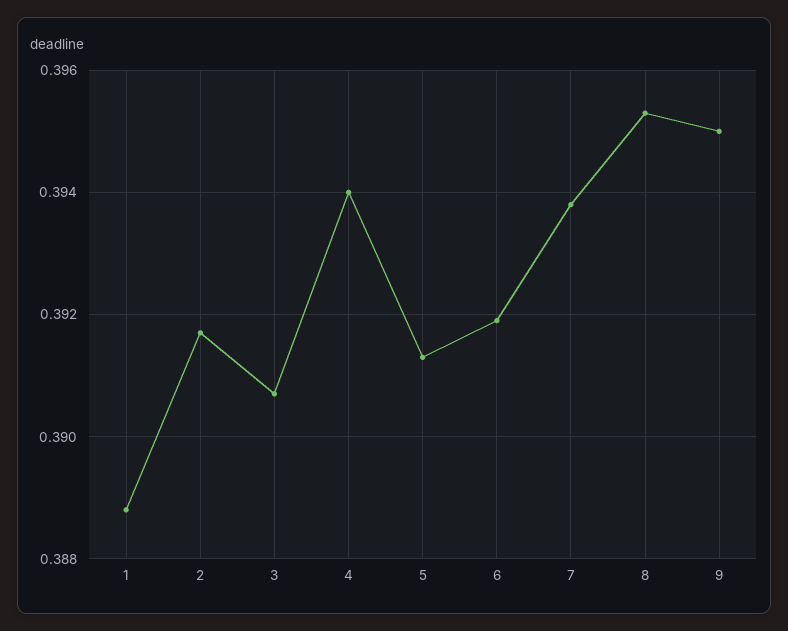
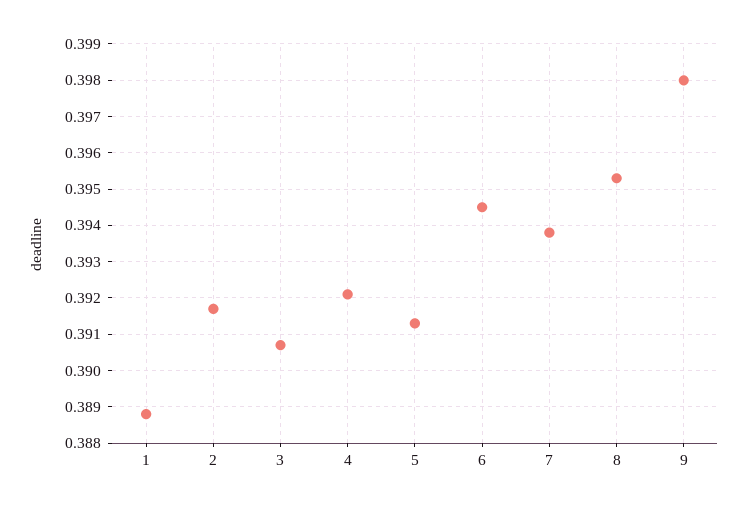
  {
    "1": 0.389,
    "2": 0.3915,
    "3": 0.3905,
-   "4": 0.394,
+   "4": 0.392,
    "5": 0.3915,
-   "6": 0.392,
+   "6": 0.3945,
    "7": 0.394,
    "8": 0.3955,
-   "9": 0.395
+   "9": 0.398
  }

